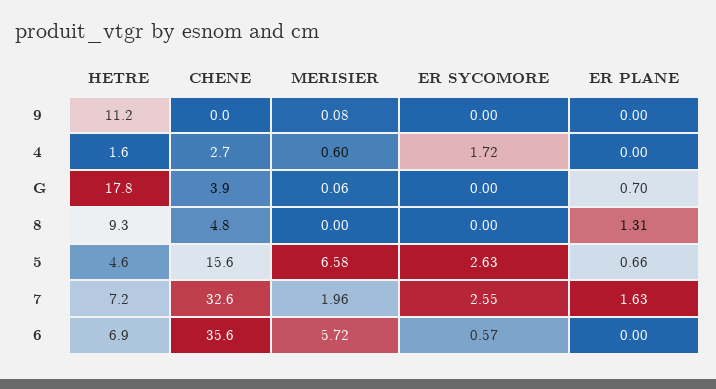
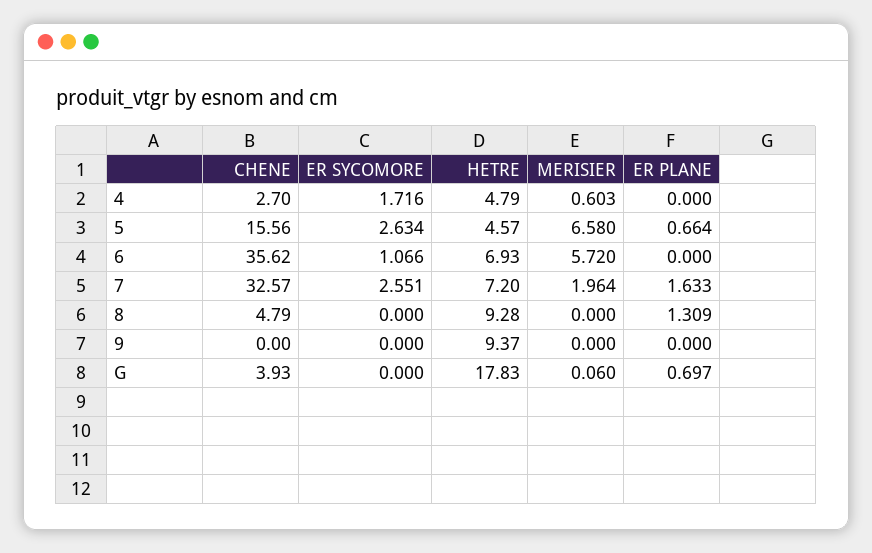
  {
    "HETRE": {
-     "9": 11.2,
+     "9": 9.37,
-     "4": 1.6,
+     "4": 4.79,
      "G": 17.83,
      "8": 9.28,
      "5": 4.57,
      "7": 7.2,
      "6": 6.93
    },
    "CHENE": {
      "9": 0,
      "4": 2.7,
      "G": 3.93,
      "8": 4.79,
      "5": 15.56,
      "7": 32.57,
      "6": 35.62
    },
    "MERISIER": {
-     "9": 0.08,
+     "9": 0,
      "4": 0.603,
      "G": 0.06,
      "8": 0,
      "5": 6.58,
      "7": 1.964,
      "6": 5.72
    },
    "ER SYCOMORE": {
      "9": 0,
      "4": 1.716,
      "G": 0,
      "8": 0,
      "5": 2.634,
      "7": 2.551,
-     "6": 0.57
+     "6": 1.066
    },
    "ER PLANE": {
      "9": 0,
      "4": 0,
      "G": 0.697,
      "8": 1.309,
      "5": 0.664,
      "7": 1.633,
      "6": 0
    }
  }

